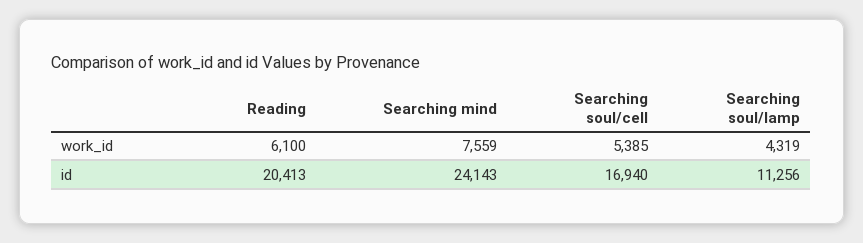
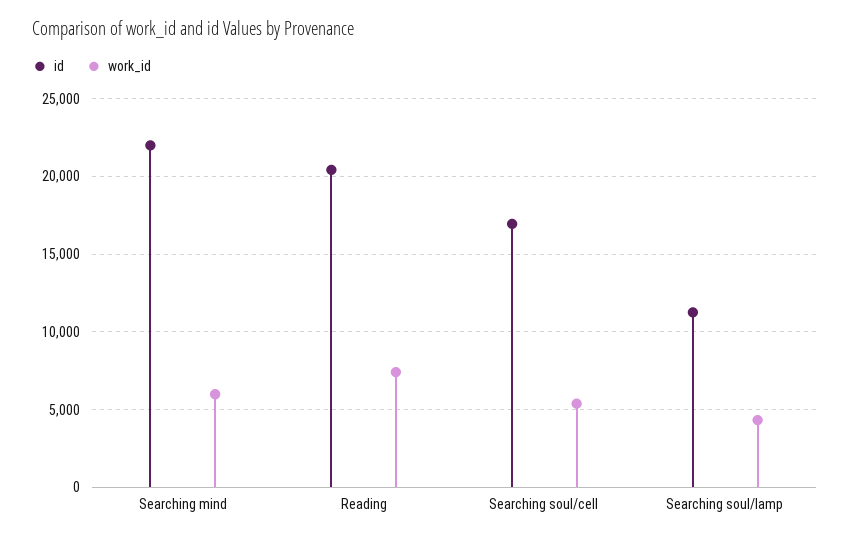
  {
    "work_id": {
-     "Reading": 6100,
+     "Reading": 7500,
-     "Searching mind": 7559,
+     "Searching mind": 6000,
      "Searching soul/cell": 5385,
      "Searching soul/lamp": 4319
    },
    "id": {
      "Reading": 20413,
-     "Searching mind": 24143,
+     "Searching mind": 22000,
      "Searching soul/cell": 16940,
      "Searching soul/lamp": 11256
    }
  }

